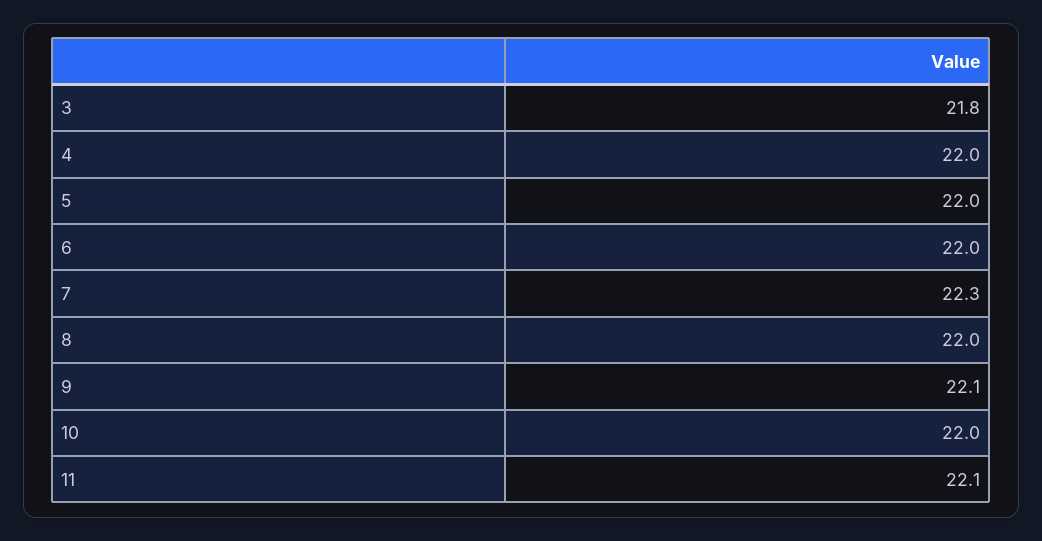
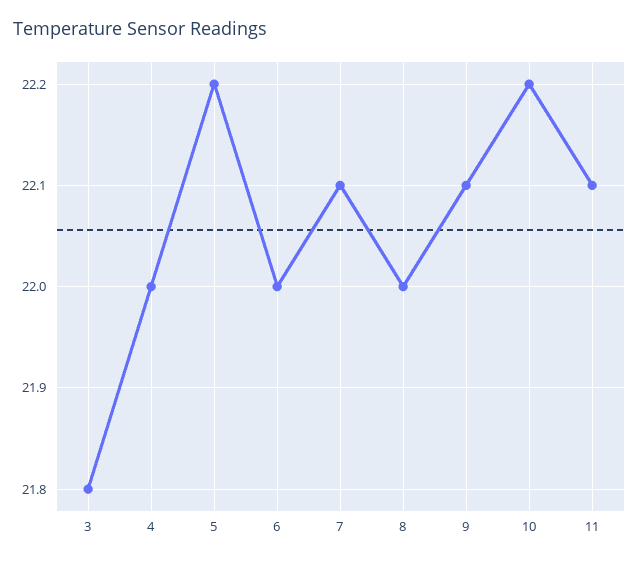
  {
    "3": 21.8,
    "4": 22,
-   "5": 22,
+   "5": 22.2,
    "6": 22,
-   "7": 22.3,
+   "7": 22.1,
    "8": 22,
    "9": 22.1,
-   "10": 22,
+   "10": 22.2,
    "11": 22.1
  }

